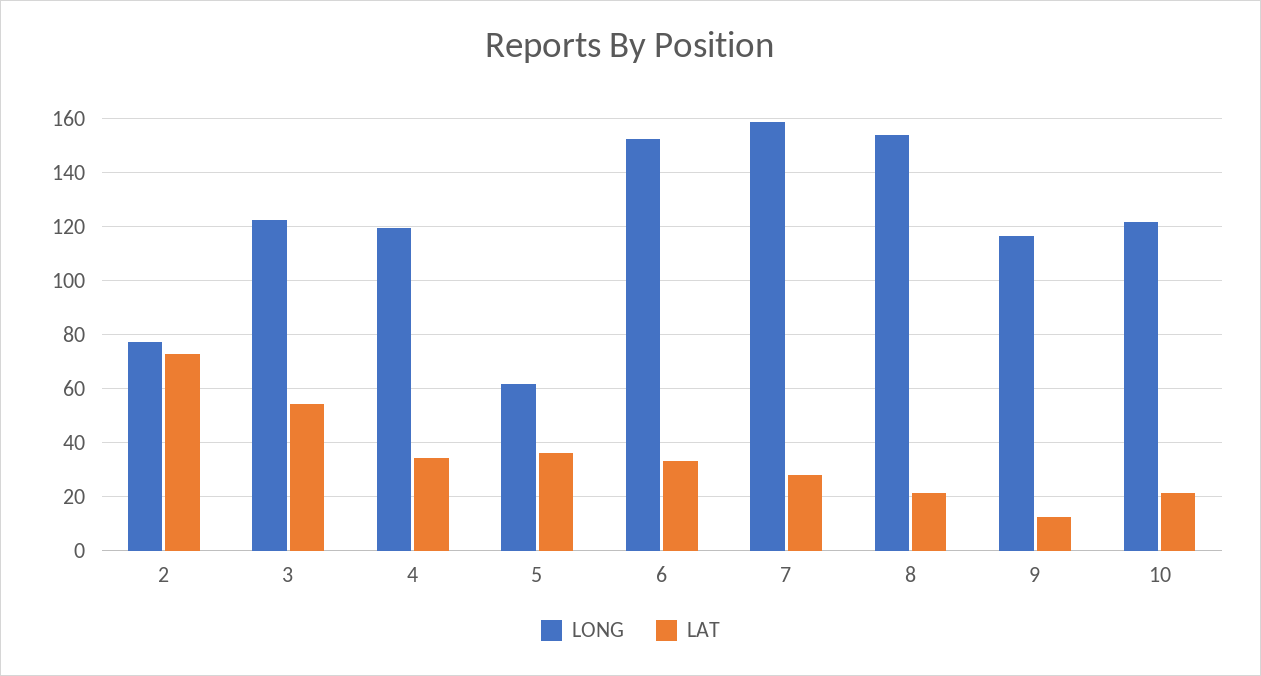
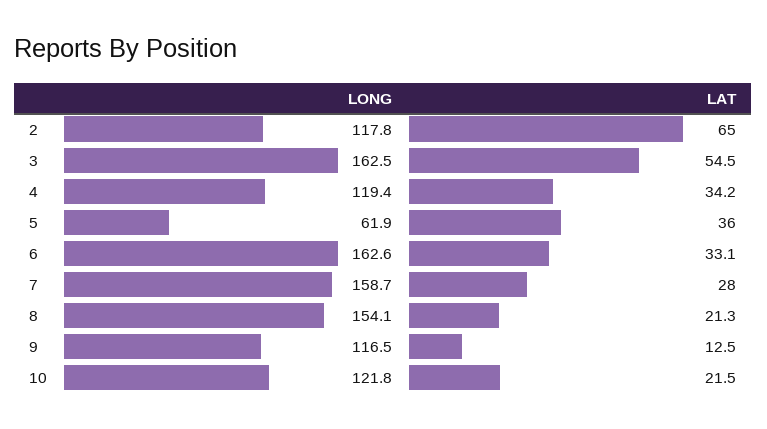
  {
    "LONG": {
-     "2": 77.5,
+     "2": 117.8,
-     "3": 122.5,
+     "3": 162.5,
      "4": 119.4,
      "5": 61.9,
-     "6": 152.5,
+     "6": 162.6,
      "7": 158.7,
      "8": 154.1,
      "9": 116.5,
      "10": 121.8
    },
    "LAT": {
-     "2": 72.5,
+     "2": 65,
      "3": 54.5,
      "4": 34.2,
      "5": 36,
      "6": 33.1,
      "7": 28,
      "8": 21.3,
      "9": 12.5,
      "10": 21.5
    }
  }

